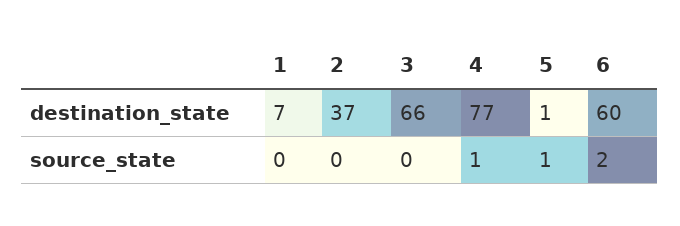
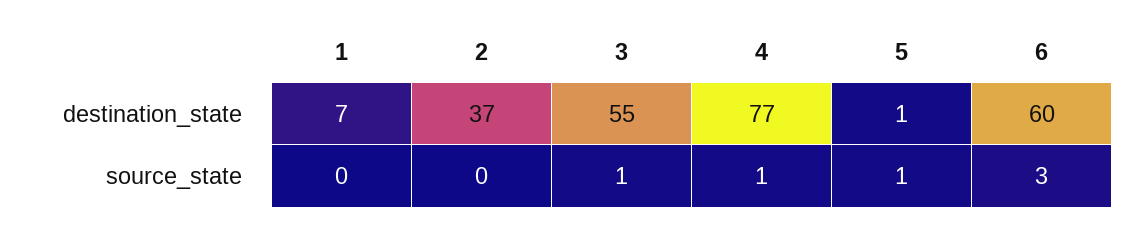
  {
    "1": {
      "destination_state": 7,
      "source_state": 0
    },
    "2": {
      "destination_state": 37,
      "source_state": 0
    },
    "3": {
-     "destination_state": 66,
+     "destination_state": 55,
-     "source_state": 0
+     "source_state": 1
    },
    "4": {
      "destination_state": 77,
      "source_state": 1
    },
    "5": {
      "destination_state": 1,
      "source_state": 1
    },
    "6": {
      "destination_state": 60,
-     "source_state": 2
+     "source_state": 3
    }
  }

